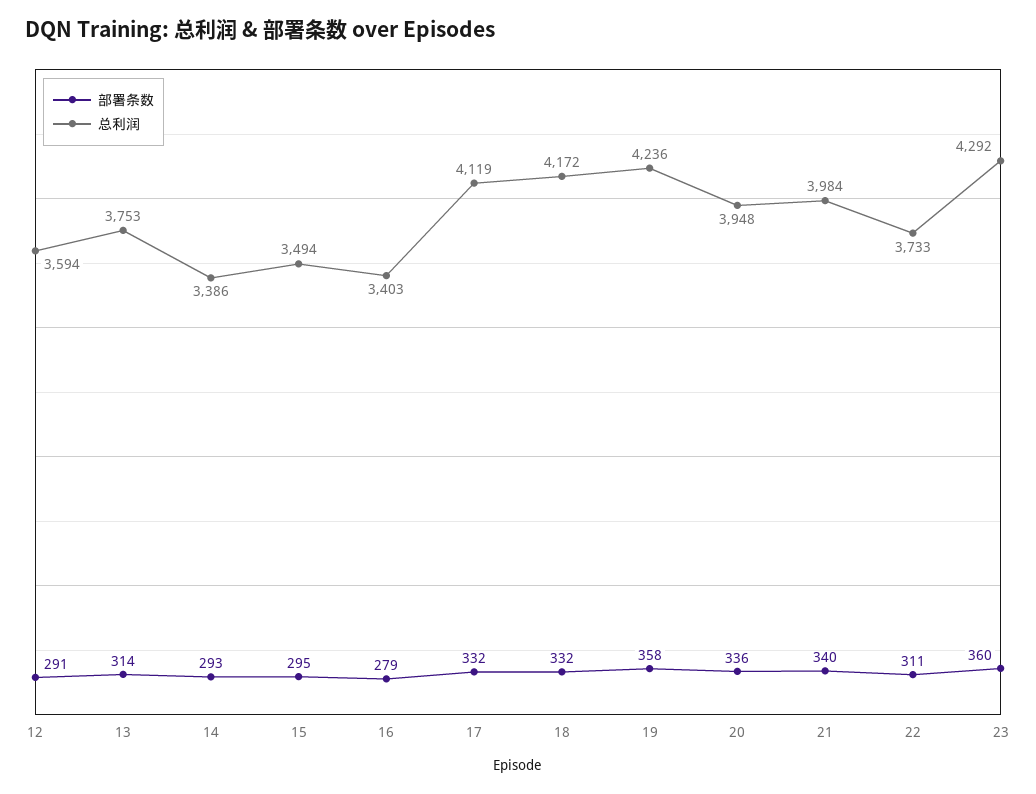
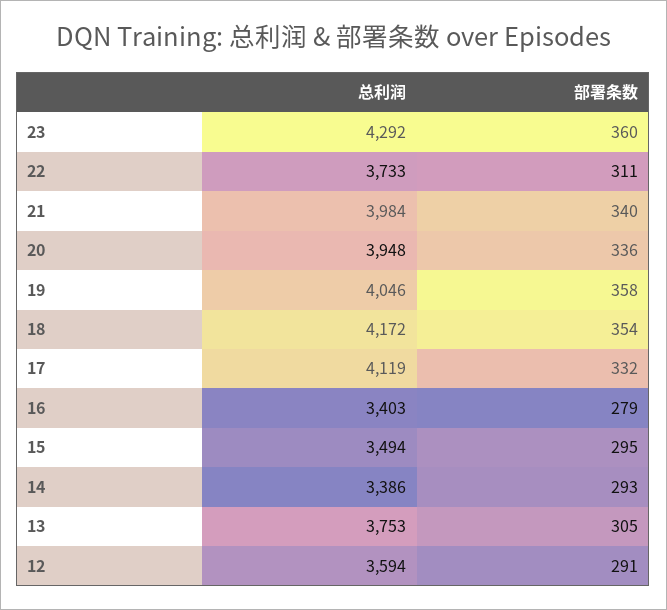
  {
    "部署条数": {
      "12": 291,
-     "13": 314,
+     "13": 305,
      "14": 293,
      "15": 295,
      "16": 279,
      "17": 332,
-     "18": 332,
+     "18": 354,
      "19": 358,
      "20": 336,
      "21": 340,
      "22": 311,
      "23": 360
    },
    "总利润": {
      "12": 3594,
      "13": 3753,
      "14": 3386,
      "15": 3494,
      "16": 3403,
      "17": 4119,
      "18": 4172,
-     "19": 4236,
+     "19": 4046,
      "20": 3948,
      "21": 3984,
      "22": 3733,
      "23": 4292
    }
  }

